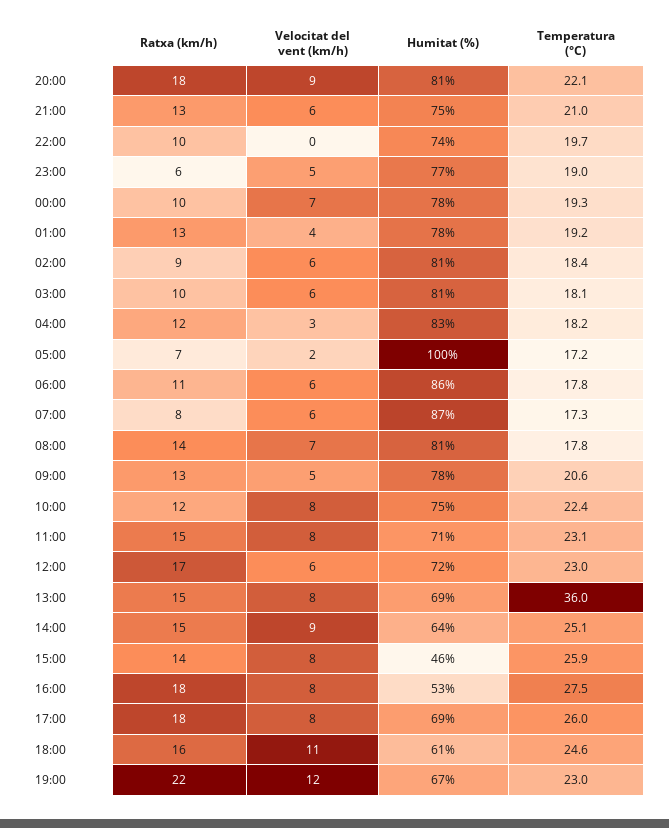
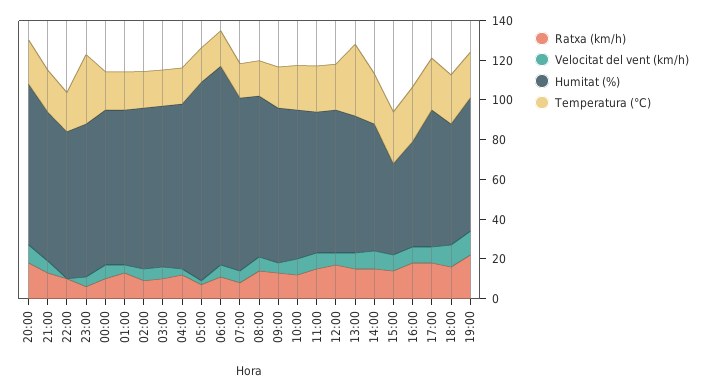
  {
    "Ratxa (km/h)": {
      "20:00": 18,
      "21:00": 13,
      "22:00": 10,
      "23:00": 6,
      "00:00": 10,
      "01:00": 13,
      "02:00": 9,
      "03:00": 10,
      "04:00": 12,
      "05:00": 7,
      "06:00": 11,
      "07:00": 8,
      "08:00": 14,
      "09:00": 13,
      "10:00": 12,
      "11:00": 15,
      "12:00": 17,
      "13:00": 15,
      "14:00": 15,
      "15:00": 14,
      "16:00": 18,
      "17:00": 18,
      "18:00": 16,
      "19:00": 22
    },
    "Velocitat del vent (km/h)": {
      "20:00": 9,
      "21:00": 6,
      "22:00": 0,
      "23:00": 5,
      "00:00": 7,
      "01:00": 4,
      "02:00": 6,
      "03:00": 6,
      "04:00": 3,
      "05:00": 2,
      "06:00": 6,
      "07:00": 6,
      "08:00": 7,
      "09:00": 5,
      "10:00": 8,
      "11:00": 8,
      "12:00": 6,
      "13:00": 8,
      "14:00": 9,
      "15:00": 8,
      "16:00": 8,
      "17:00": 8,
      "18:00": 11,
      "19:00": 12
    },
    "Humitat (%)": {
      "20:00": 81,
      "21:00": 75,
      "22:00": 74,
      "23:00": 77,
      "00:00": 78,
      "01:00": 78,
      "02:00": 81,
      "03:00": 81,
      "04:00": 83,
      "05:00": 100,
-     "06:00": 86,
+     "06:00": 100,
      "07:00": 87,
      "08:00": 81,
      "09:00": 78,
      "10:00": 75,
      "11:00": 71,
      "12:00": 72,
      "13:00": 69,
      "14:00": 64,
      "15:00": 46,
      "16:00": 53,
      "17:00": 69,
      "18:00": 61,
      "19:00": 67
    },
    "Temperatura (°C)": {
      "20:00": 22.1,
      "21:00": 21,
      "22:00": 19.7,
-     "23:00": 19,
+     "23:00": 35,
      "00:00": 19.3,
      "01:00": 19.2,
      "02:00": 18.4,
      "03:00": 18.1,
      "04:00": 18.2,
      "05:00": 17.2,
      "06:00": 17.8,
      "07:00": 17.3,
      "08:00": 17.8,
      "09:00": 20.6,
      "10:00": 22.4,
      "11:00": 23.1,
      "12:00": 23,
      "13:00": 36,
      "14:00": 25.1,
      "15:00": 25.9,
      "16:00": 27.5,
      "17:00": 26,
      "18:00": 24.6,
      "19:00": 23
    }
  }

